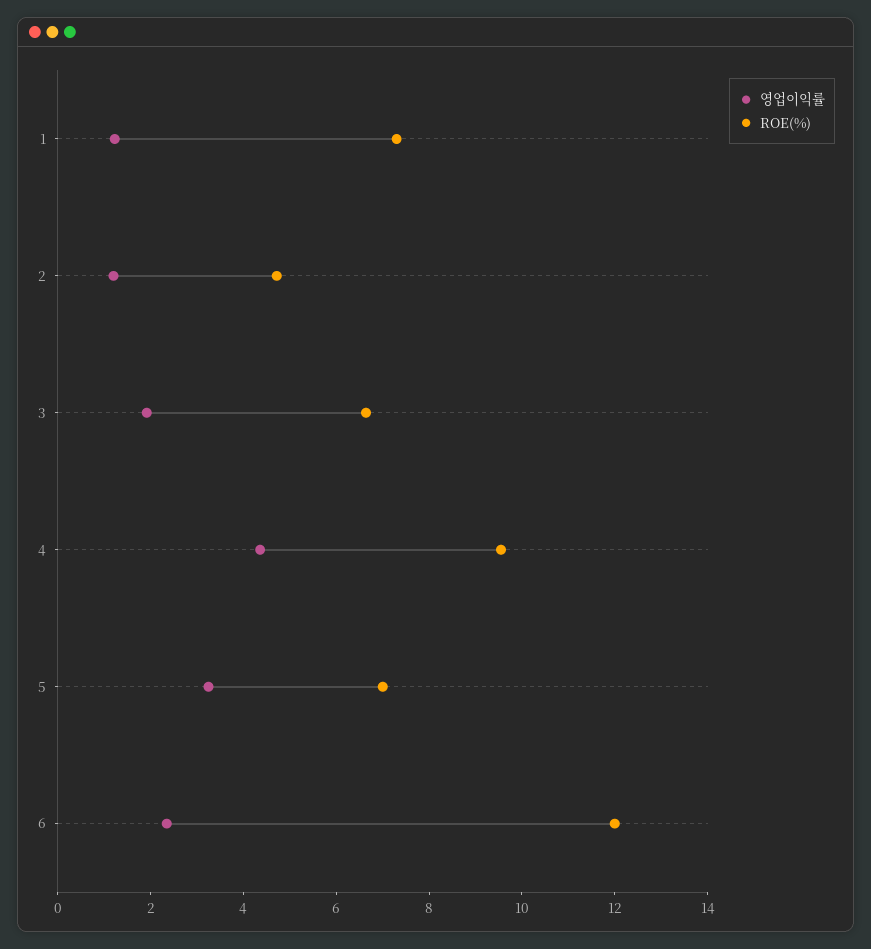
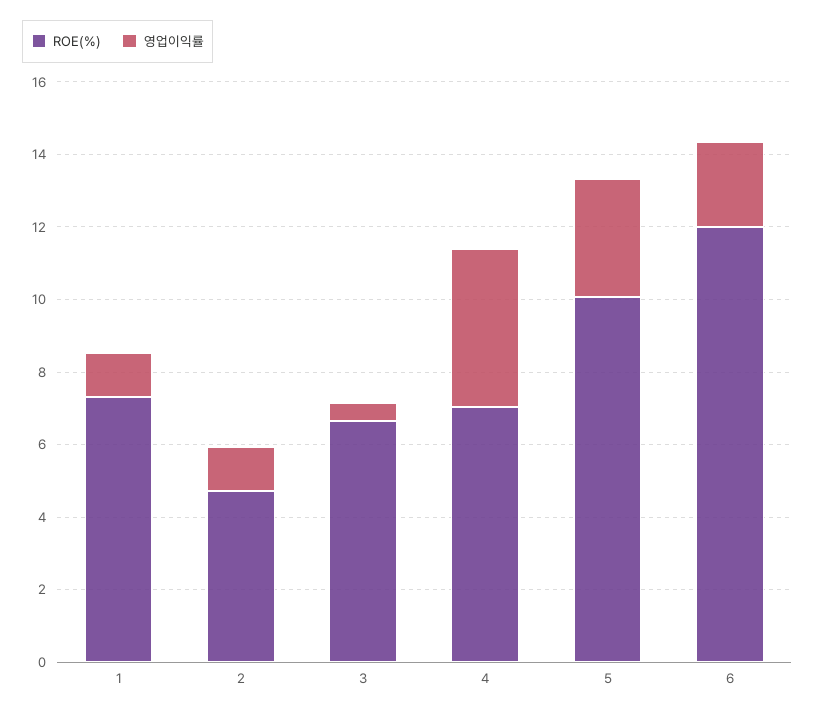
  {
    "영업이익률": {
      "1": 1,
      "2": 1,
-     "3": 2,
+     "3": 0.5,
      "4": 4.5,
      "5": 3.5,
      "6": 2.5
    },
    "ROE(%)": {
      "1": 7.5,
      "2": 4.5,
      "3": 6.5,
-     "4": 9.5,
+     "4": 7,
-     "5": 7,
+     "5": 10,
      "6": 12
    }
  }

